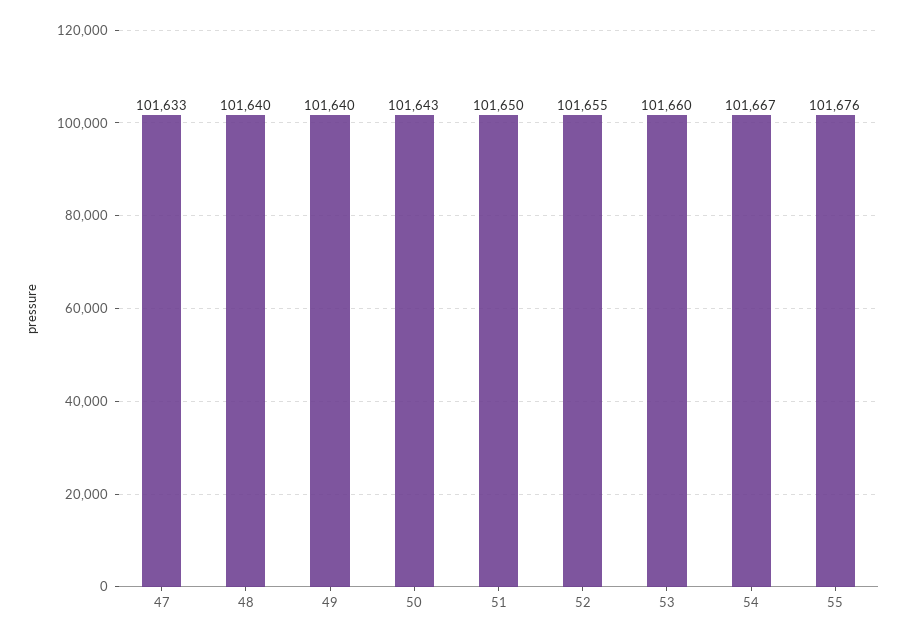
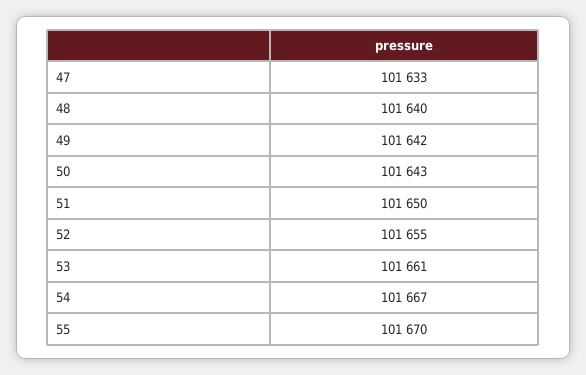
  {
    "47": 101633,
    "48": 101640,
-   "49": 101640,
+   "49": 101642,
    "50": 101643,
    "51": 101650,
    "52": 101655,
-   "53": 101660,
+   "53": 101661,
    "54": 101667,
-   "55": 101676
+   "55": 101670
  }

